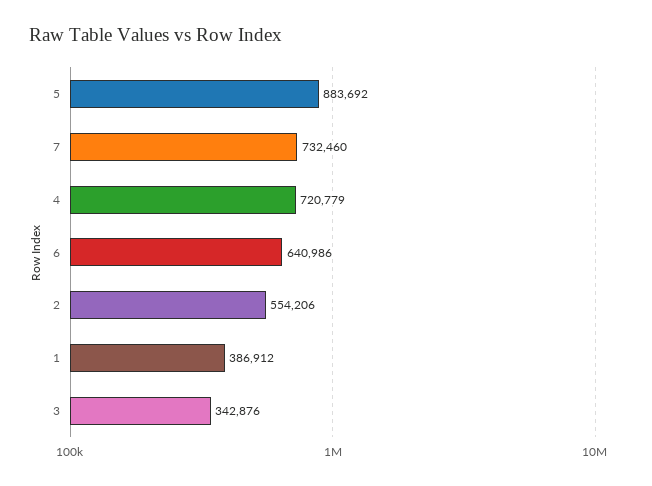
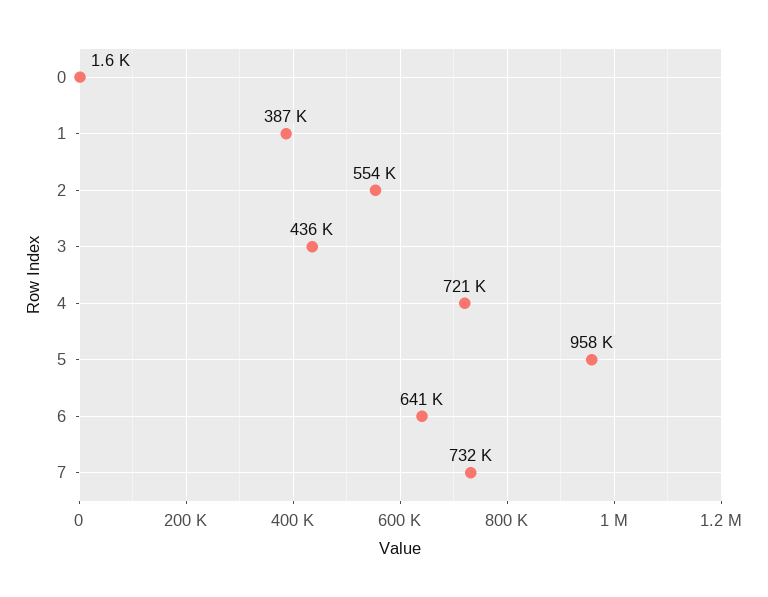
  {
-   "5": 883692,
+   "5": 958000,
    "7": 732460,
    "4": 720779,
    "6": 640986,
    "2": 554206,
    "1": 386912,
-   "3": 342876
+   "3": 436000,
+   "0": 1600
  }

